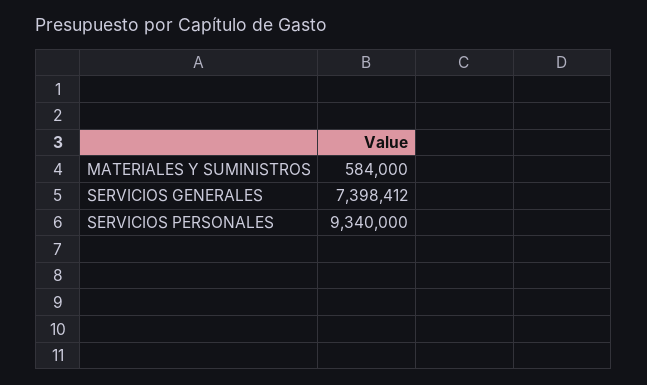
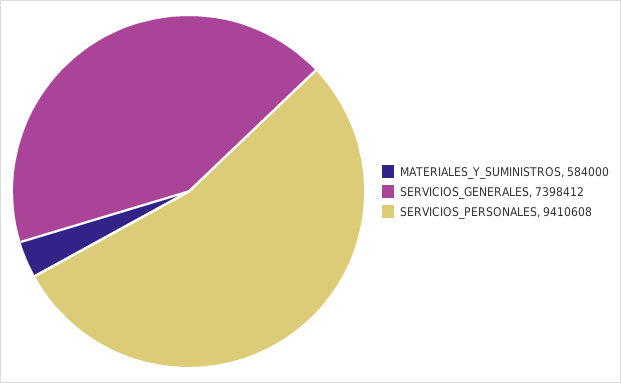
  {
    "MATERIALES Y SUMINISTROS": 584000,
    "SERVICIOS GENERALES": 7398412,
-   "SERVICIOS PERSONALES": 9340000
+   "SERVICIOS PERSONALES": 9410608
  }

